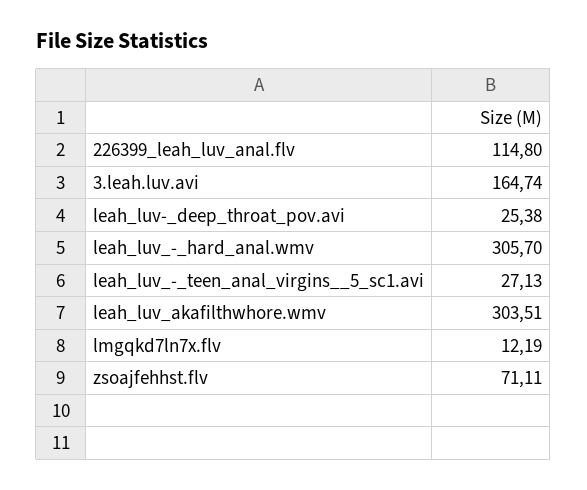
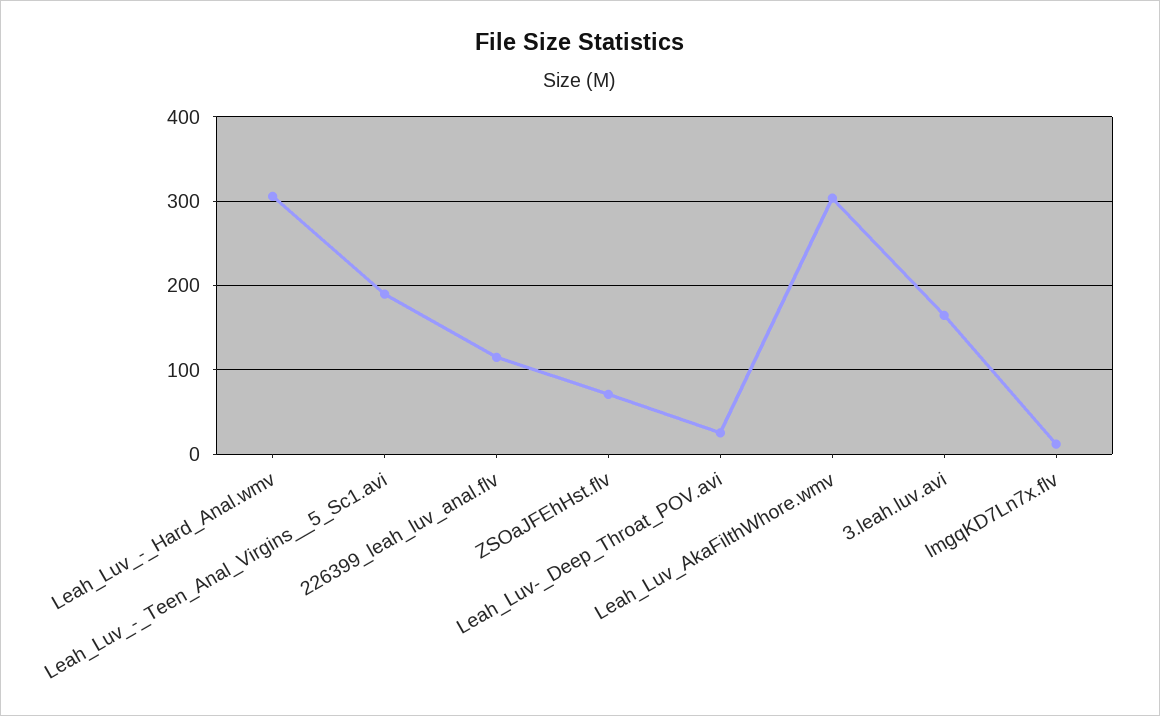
  {
    "226399_leah_luv_anal.flv": 114.8,
    "3.leah.luv.avi": 164.74,
    "leah_luv-_deep_throat_pov.avi": 25.38,
    "leah_luv_-_hard_anal.wmv": 305.7,
-   "leah_luv_-_teen_anal_virgins__5_sc1.avi": 27.13,
+   "leah_luv_-_teen_anal_virgins__5_sc1.avi": 190,
    "leah_luv_akafilthwhore.wmv": 303.51,
    "lmgqkd7ln7x.flv": 12.19,
    "zsoajfehhst.flv": 71.11
  }

